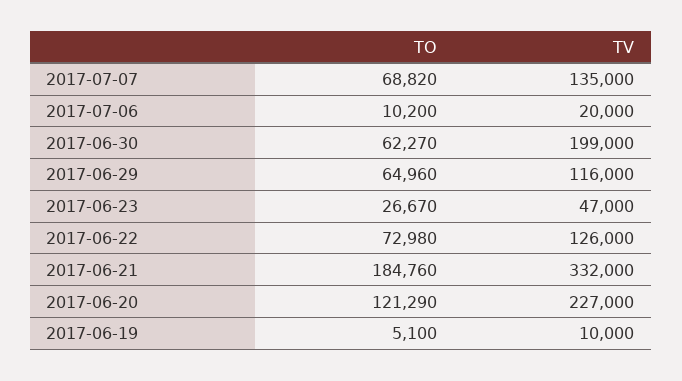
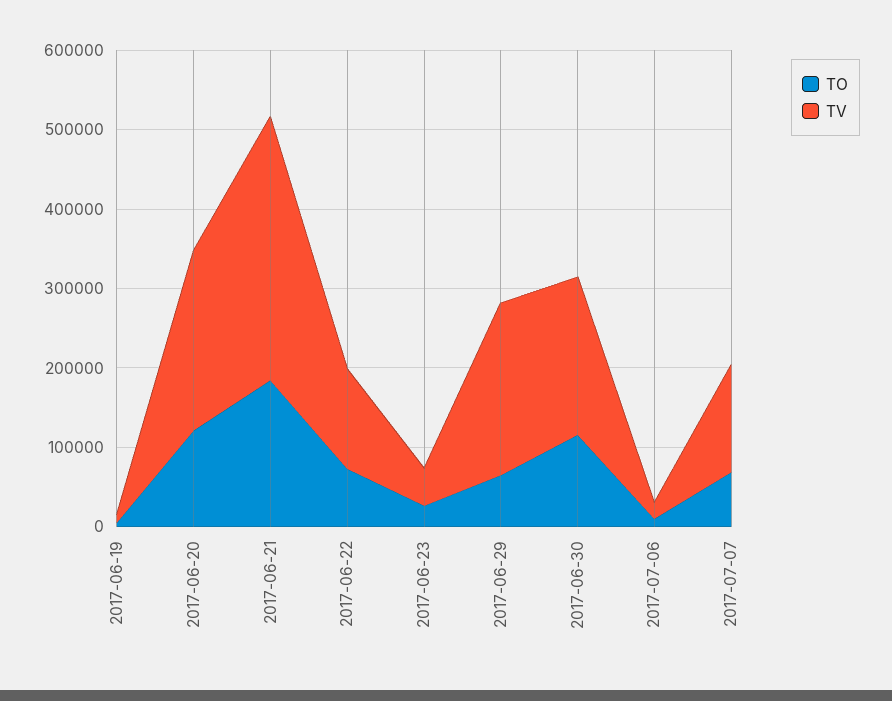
  {
    "TO": {
      "2017-07-07": 68820,
      "2017-07-06": 10200,
-     "2017-06-30": 62270,
+     "2017-06-30": 120000,
      "2017-06-29": 64960,
      "2017-06-23": 26670,
      "2017-06-22": 72980,
      "2017-06-21": 184760,
      "2017-06-20": 121290,
      "2017-06-19": 5100
    },
    "TV": {
      "2017-07-07": 135000,
      "2017-07-06": 20000,
      "2017-06-30": 199000,
-     "2017-06-29": 116000,
+     "2017-06-29": 220000,
      "2017-06-23": 47000,
      "2017-06-22": 126000,
      "2017-06-21": 332000,
      "2017-06-20": 227000,
      "2017-06-19": 10000
    }
  }

